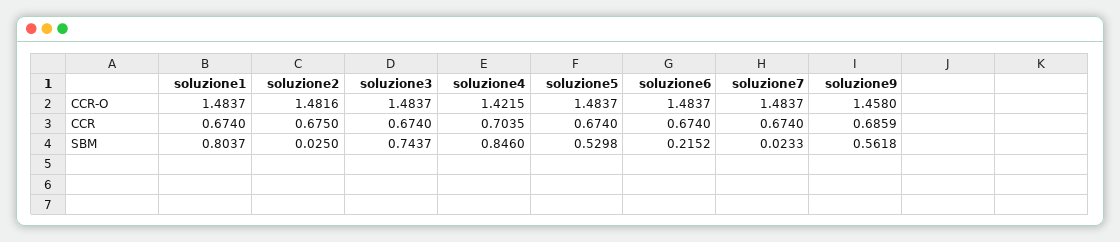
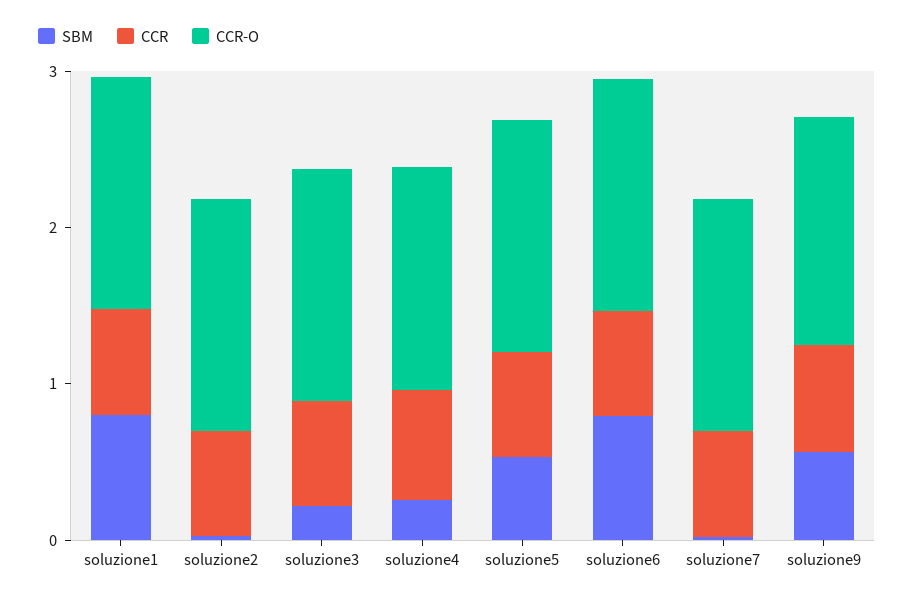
  {
    "CCR-O": {
      "soluzione1": 1.4837,
      "soluzione2": 1.4816,
      "soluzione3": 1.4837,
      "soluzione4": 1.4215,
      "soluzione5": 1.4837,
      "soluzione6": 1.4837,
      "soluzione7": 1.4837,
      "soluzione9": 1.458
    },
    "CCR": {
      "soluzione1": 0.674,
      "soluzione2": 0.675,
      "soluzione3": 0.674,
      "soluzione4": 0.7035,
      "soluzione5": 0.674,
      "soluzione6": 0.674,
      "soluzione7": 0.674,
      "soluzione9": 0.6859
    },
    "SBM": {
      "soluzione1": 0.8037,
      "soluzione2": 0.025,
-     "soluzione3": 0.7437,
+     "soluzione3": 0.2,
-     "soluzione4": 0.846,
+     "soluzione4": 0.2,
      "soluzione5": 0.5298,
-     "soluzione6": 0.2152,
+     "soluzione6": 0.8,
      "soluzione7": 0.0233,
      "soluzione9": 0.5618
    }
  }

